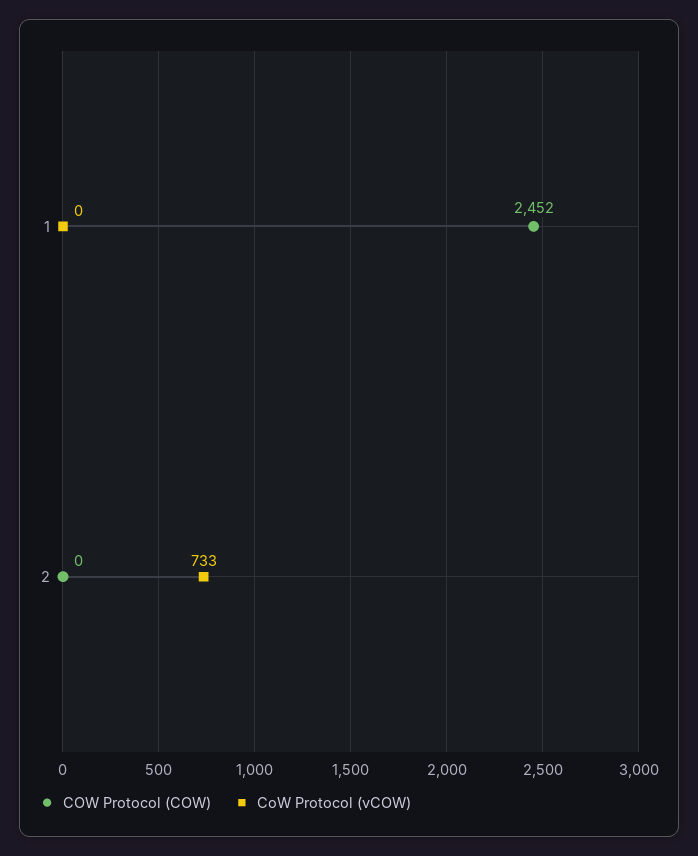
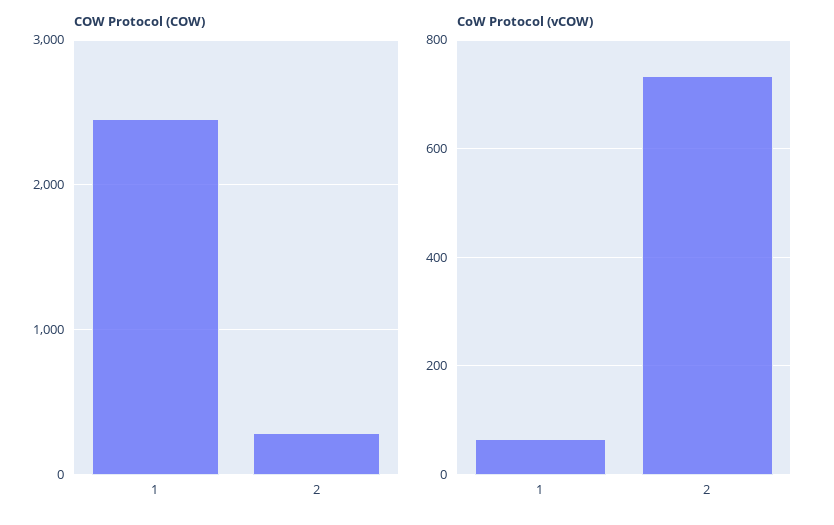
  {
    "COW Protocol (COW)": {
      "1": 2452,
-     "2": 0
+     "2": 300
    },
    "CoW Protocol (vCOW)": {
-     "1": 0,
+     "1": 60,
      "2": 733
    }
  }

